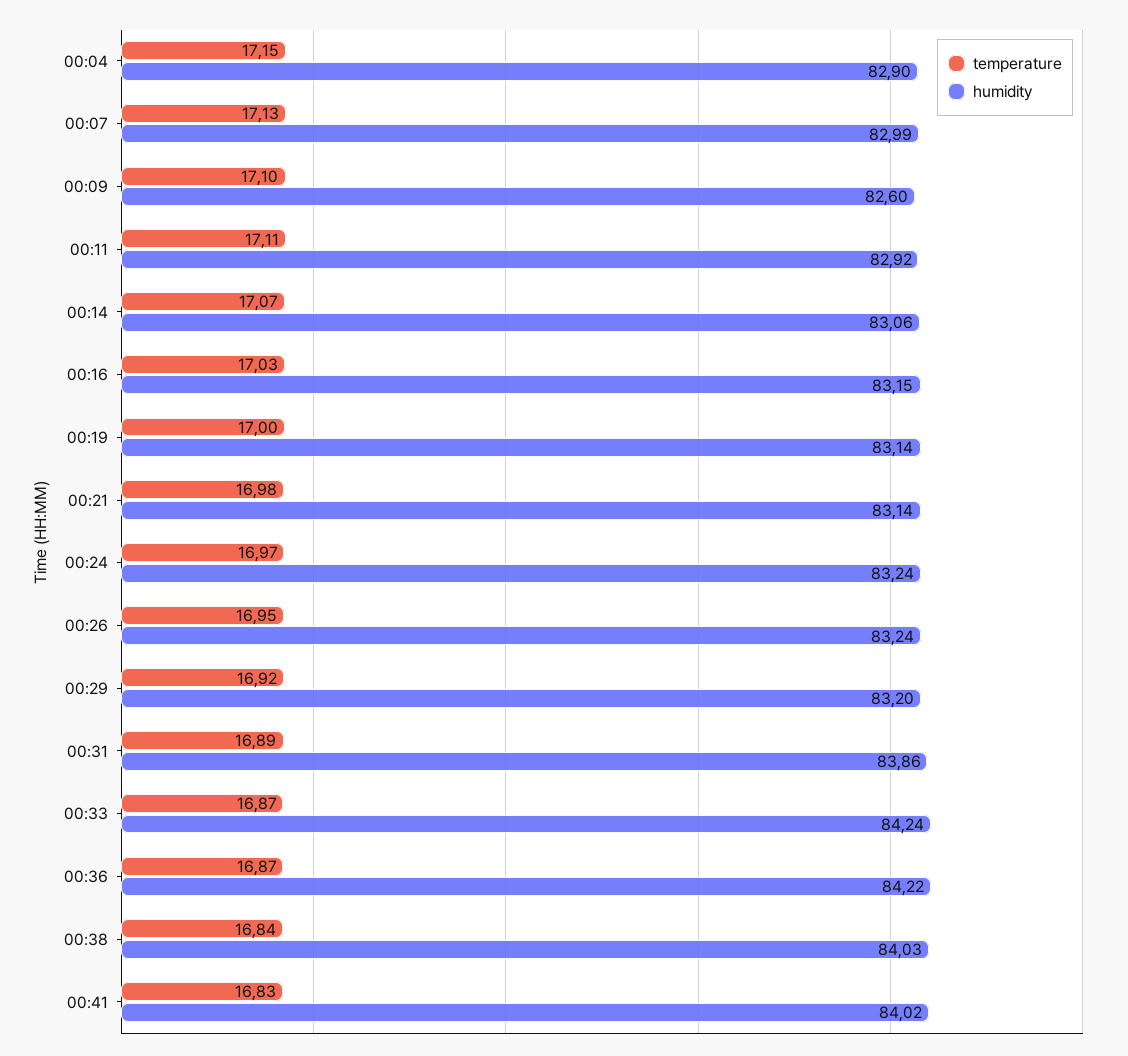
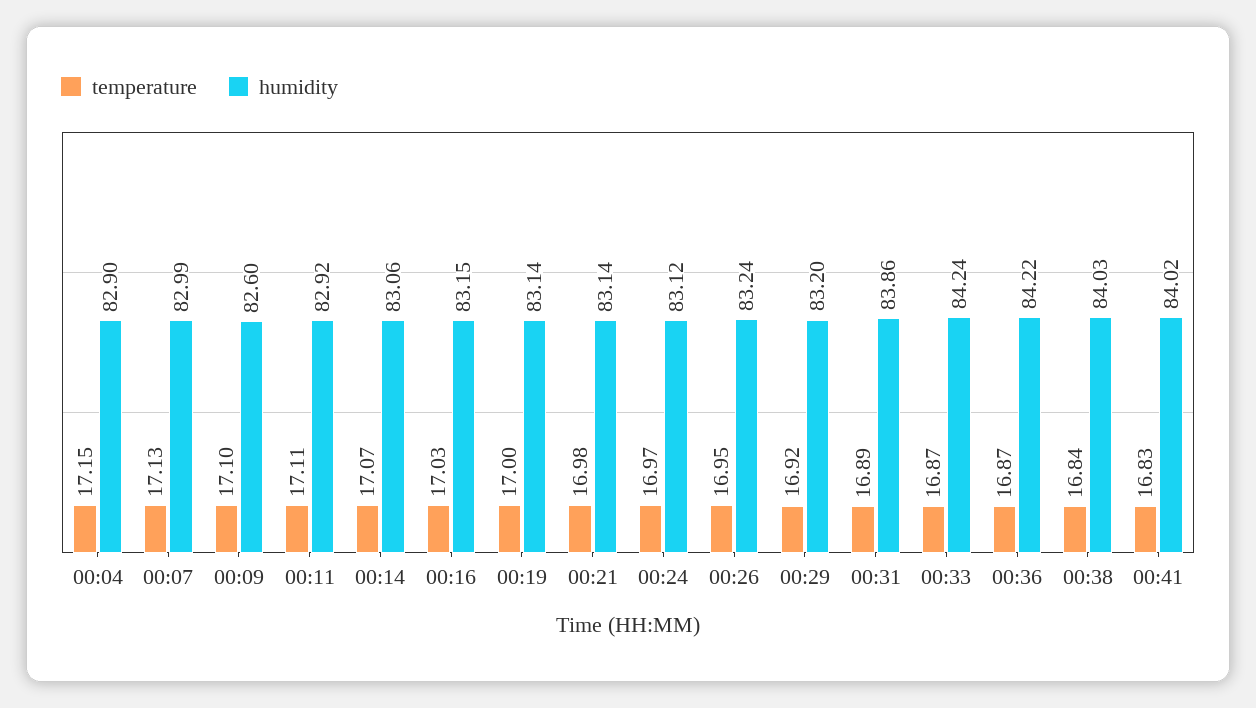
  {
    "temperature": {
      "00:04": 17.15,
      "00:07": 17.13,
      "00:09": 17.1,
      "00:11": 17.11,
      "00:14": 17.07,
      "00:16": 17.03,
      "00:19": 17,
      "00:21": 16.98,
      "00:24": 16.97,
      "00:26": 16.95,
      "00:29": 16.92,
      "00:31": 16.89,
      "00:33": 16.87,
      "00:36": 16.87,
      "00:38": 16.84,
      "00:41": 16.83
    },
    "humidity": {
      "00:04": 82.9,
      "00:07": 82.99,
      "00:09": 82.6,
      "00:11": 82.92,
      "00:14": 83.06,
      "00:16": 83.15,
      "00:19": 83.14,
      "00:21": 83.14,
-     "00:24": 83.24,
+     "00:24": 83.12,
      "00:26": 83.24,
      "00:29": 83.2,
      "00:31": 83.86,
      "00:33": 84.24,
      "00:36": 84.22,
      "00:38": 84.03,
      "00:41": 84.02
    }
  }

